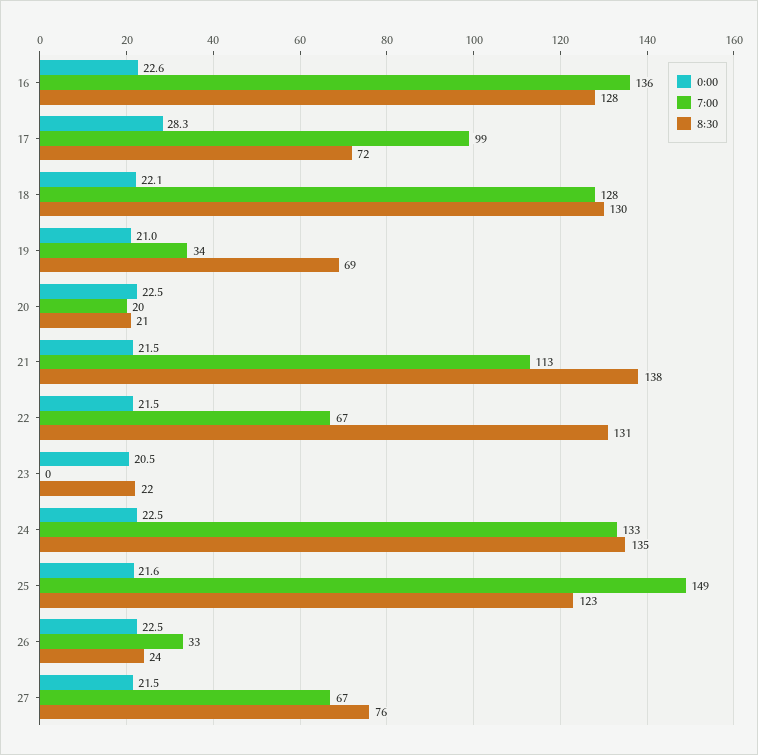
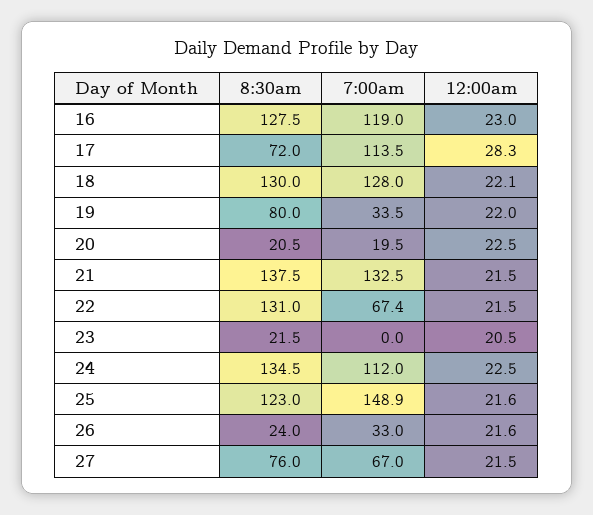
  {
    "0:00": {
-     "16": 22.6,
+     "16": 23,
      "17": 28.3,
      "18": 22.1,
-     "19": 21,
+     "19": 22,
      "20": 22.5,
      "21": 21.5,
      "22": 21.5,
      "23": 20.5,
      "24": 22.5,
      "25": 21.6,
-     "26": 22.5,
+     "26": 21.6,
      "27": 21.5
    },
    "7:00": {
-     "16": 136,
+     "16": 119,
-     "17": 99,
+     "17": 113.5,
      "18": 128,
      "19": 33.5,
      "20": 19.5,
-     "21": 113,
+     "21": 132.5,
      "22": 67.4,
      "23": 0,
-     "24": 133,
+     "24": 112,
      "25": 148.9,
      "26": 33,
      "27": 67
    },
    "8:30": {
      "16": 127.5,
      "17": 72,
      "18": 130,
-     "19": 69,
+     "19": 80,
      "20": 20.5,
      "21": 137.5,
      "22": 131,
      "23": 21.5,
      "24": 134.5,
      "25": 123,
      "26": 24,
      "27": 76
    }
  }

